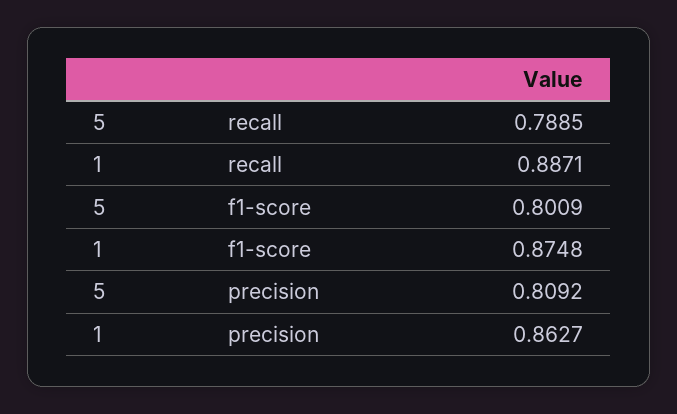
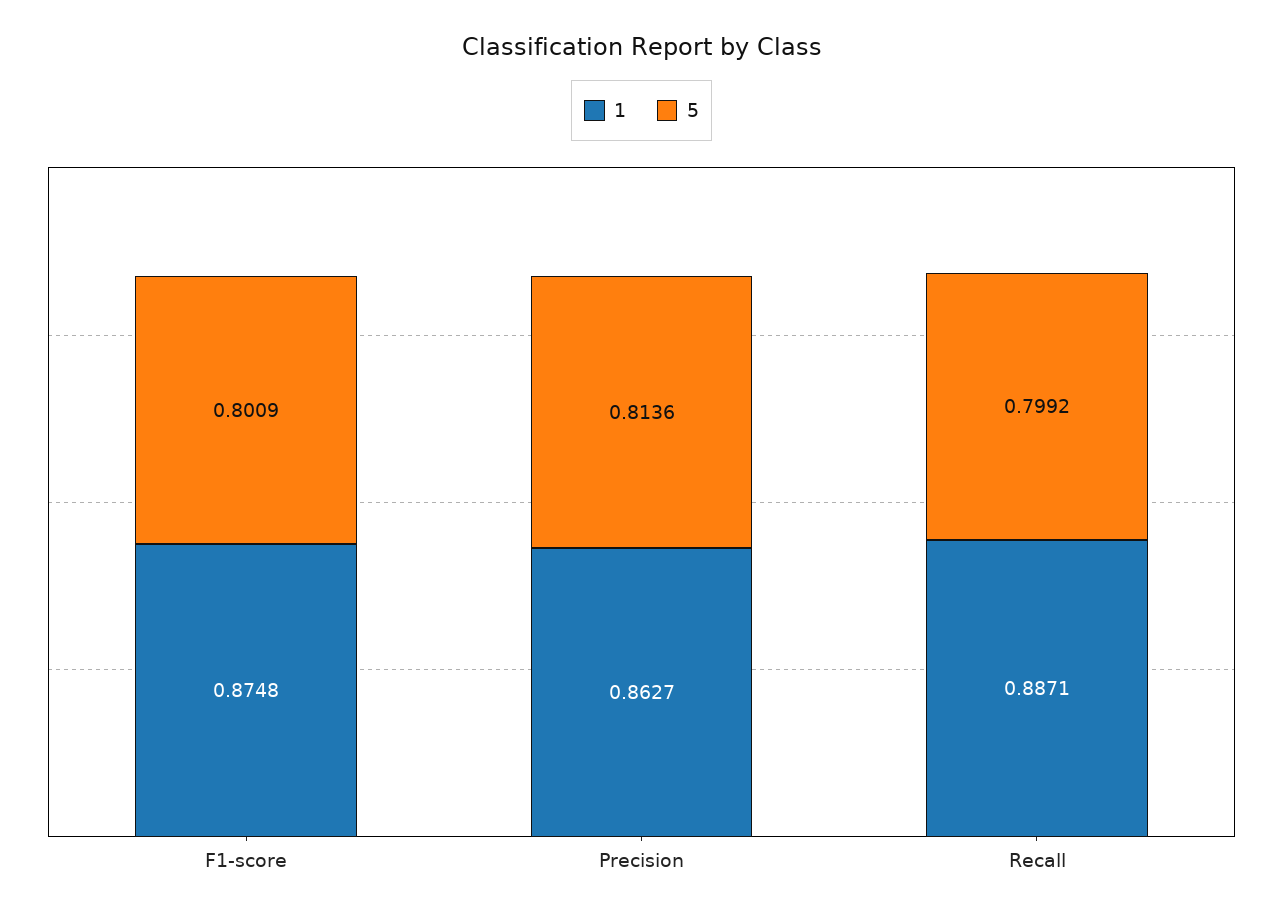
  {
    "5": {
-     "recall": 0.7885,
+     "recall": 0.7992,
      "f1-score": 0.8009,
-     "precision": 0.8092
+     "precision": 0.8136
    },
    "1": {
      "recall": 0.8871,
      "f1-score": 0.8748,
      "precision": 0.8627
    }
  }

